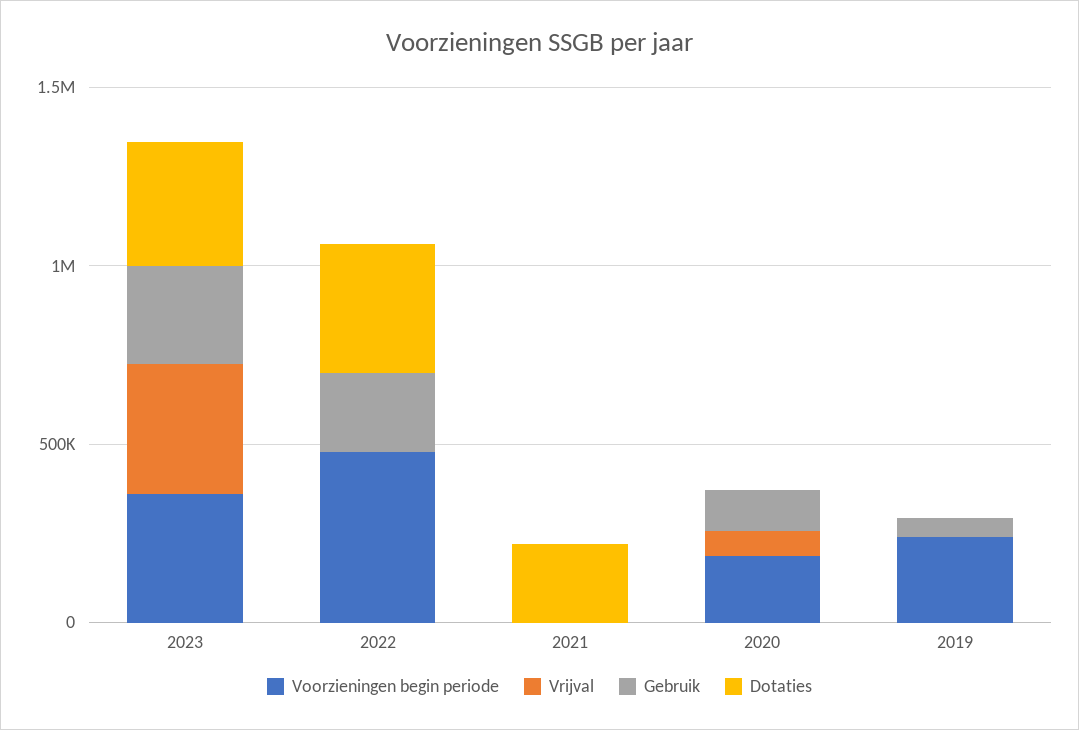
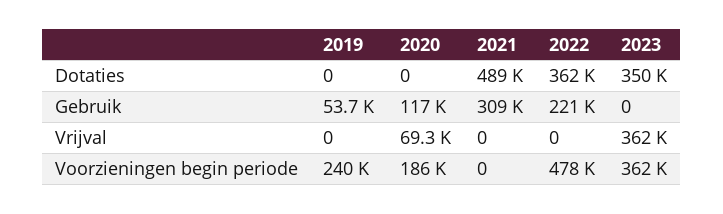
  {
    "Voorzieningen begin periode": {
      "2023": 362000,
      "2022": 478000,
      "2021": 0,
      "2020": 186000,
      "2019": 240000
    },
    "Vrijval": {
      "2023": 362000,
      "2022": 0,
      "2021": 0,
      "2020": 69300,
      "2019": 0
    },
    "Gebruik": {
-     "2023": 300000,
+     "2023": 0,
      "2022": 221000,
-     "2021": 0,
+     "2021": 309000,
      "2020": 117000,
      "2019": 53700
    },
    "Dotaties": {
      "2023": 350000,
      "2022": 362000,
-     "2021": 200000,
+     "2021": 489000,
      "2020": 0,
      "2019": 0
    }
  }

